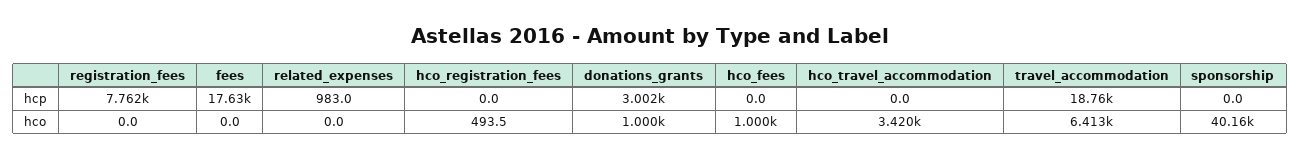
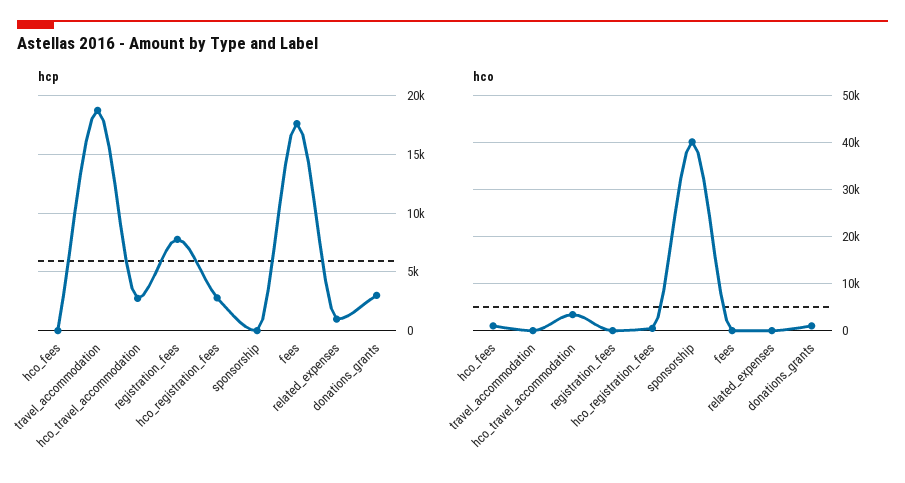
  {
    "hcp": {
      "registration_fees": 7762,
      "fees": 17630,
      "related_expenses": 983,
-     "hco_registration_fees": 0,
+     "hco_registration_fees": 3000,
      "donations_grants": 3002,
      "hco_fees": 0,
-     "hco_travel_accommodation": 0,
+     "hco_travel_accommodation": 3000,
      "travel_accommodation": 18760,
      "sponsorship": 0
    },
    "hco": {
      "registration_fees": 0,
      "fees": 0,
      "related_expenses": 0,
      "hco_registration_fees": 493.5,
      "donations_grants": 1000,
      "hco_fees": 1000,
      "hco_travel_accommodation": 3420,
-     "travel_accommodation": 6413,
+     "travel_accommodation": 0,
      "sponsorship": 40160
    }
  }

